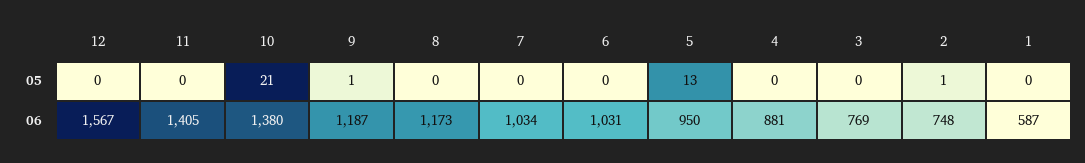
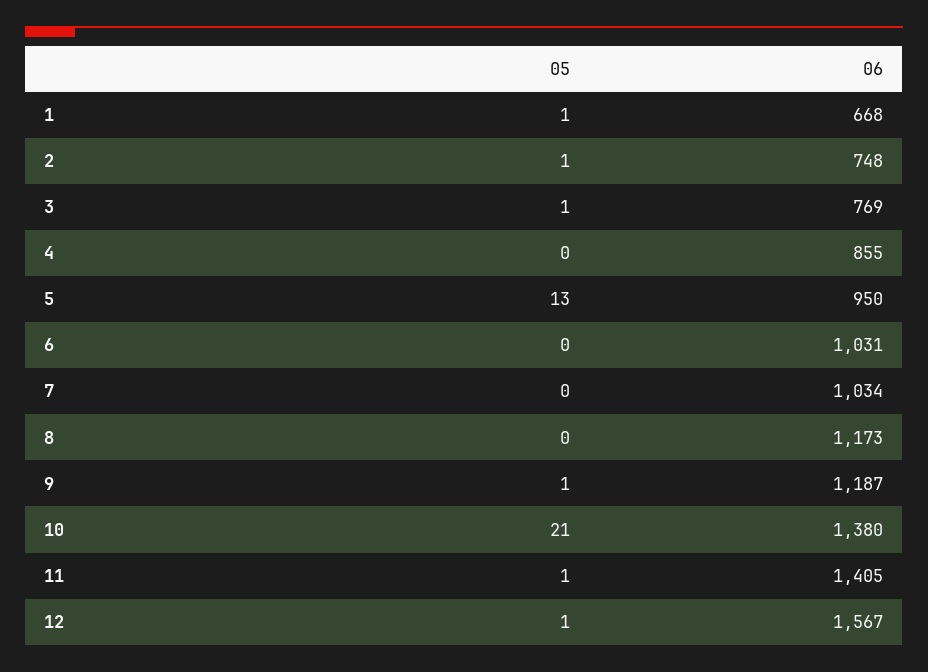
  {
    "12": {
-     "05": 0,
+     "05": 1,
      "06": 1567
    },
    "11": {
-     "05": 0,
+     "05": 1,
      "06": 1405
    },
    "10": {
      "05": 21,
      "06": 1380
    },
    "9": {
      "05": 1,
      "06": 1187
    },
    "8": {
      "05": 0,
      "06": 1173
    },
    "7": {
      "05": 0,
      "06": 1034
    },
    "6": {
      "05": 0,
      "06": 1031
    },
    "5": {
      "05": 13,
      "06": 950
    },
    "4": {
      "05": 0,
-     "06": 881
+     "06": 855
    },
    "3": {
-     "05": 0,
+     "05": 1,
      "06": 769
    },
    "2": {
      "05": 1,
      "06": 748
    },
    "1": {
-     "05": 0,
+     "05": 1,
-     "06": 587
+     "06": 668
    }
  }

